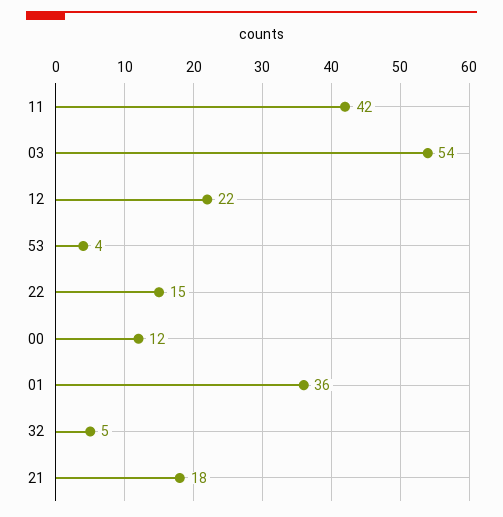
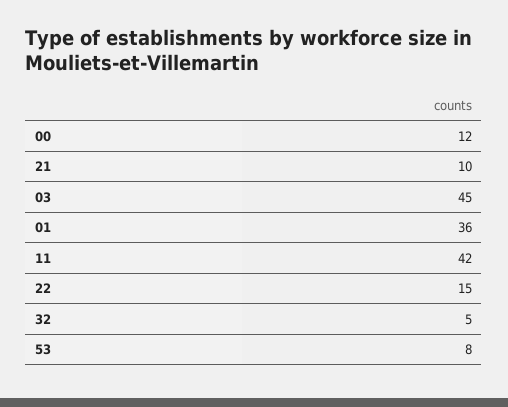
  {
    "11": 42,
-   "03": 54,
+   "03": 45,
-   "12": 22,
-   "53": 4,
+   "53": 8,
    "22": 15,
    "00": 12,
    "01": 36,
    "32": 5,
-   "21": 18
+   "21": 10
  }

